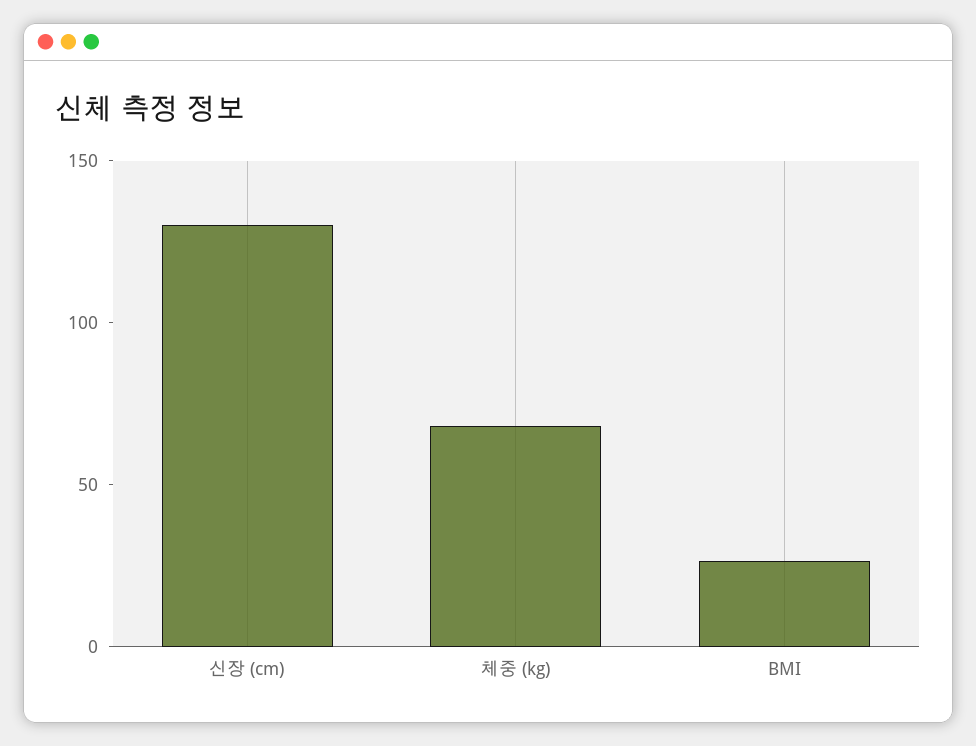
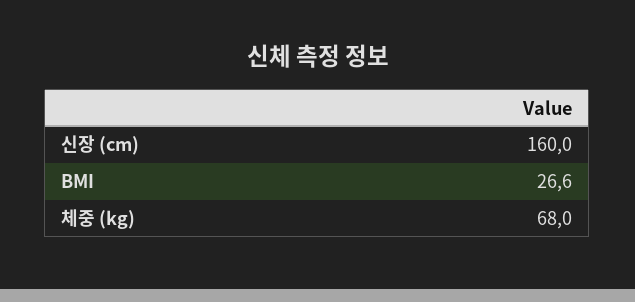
  {
-   "신장 (cm)": 130,
+   "신장 (cm)": 160,
    "체중 (kg)": 68,
    "BMI": 26.6
  }

